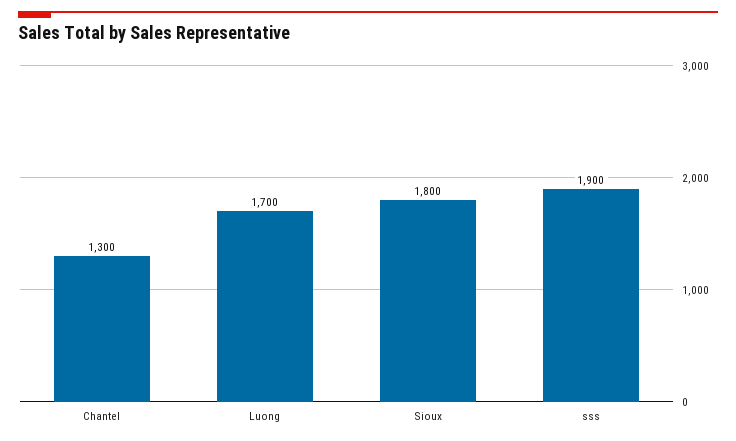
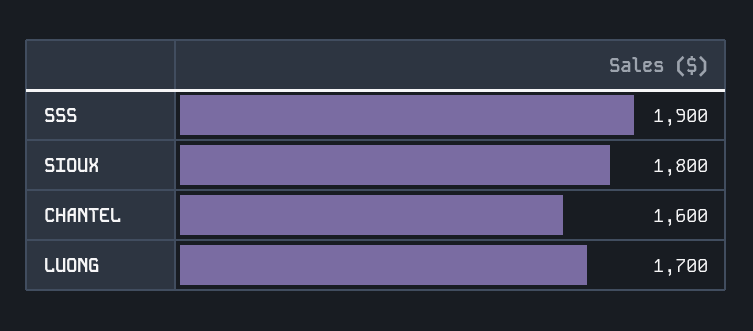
  {
-   "Chantel": 1300,
+   "Chantel": 1600,
    "Luong": 1700,
    "Sioux": 1800,
    "sss": 1900
  }

